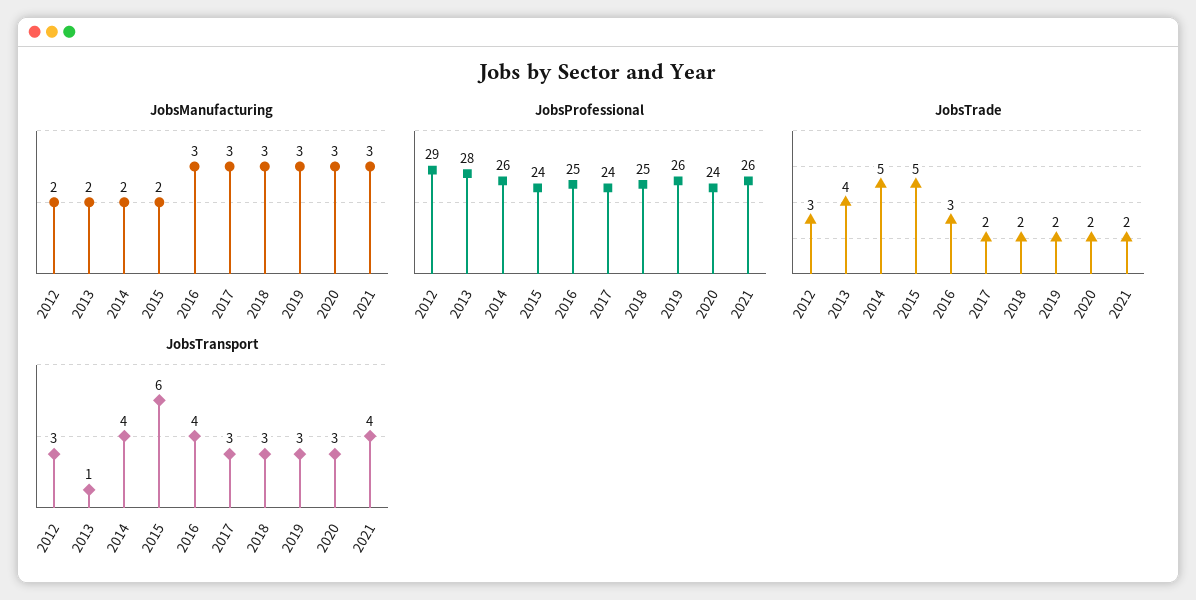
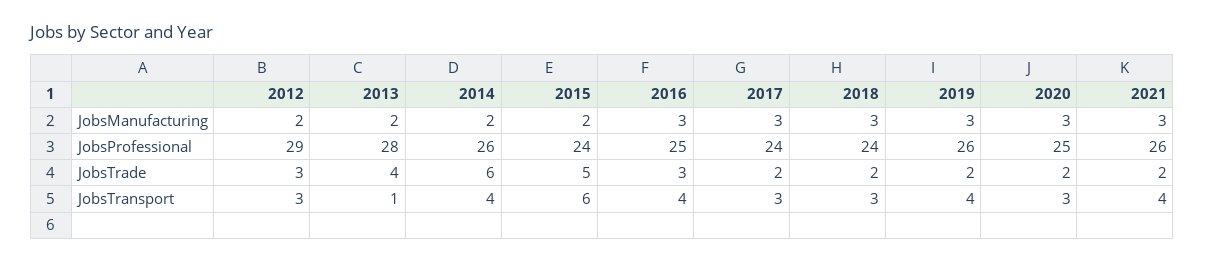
  {
    "JobsManufacturing": {
      "2012": 2,
      "2013": 2,
      "2014": 2,
      "2015": 2,
      "2016": 3,
      "2017": 3,
      "2018": 3,
      "2019": 3,
      "2020": 3,
      "2021": 3
    },
    "JobsProfessional": {
      "2012": 29,
      "2013": 28,
      "2014": 26,
      "2015": 24,
      "2016": 25,
      "2017": 24,
-     "2018": 25,
+     "2018": 24,
      "2019": 26,
-     "2020": 24,
+     "2020": 25,
      "2021": 26
    },
    "JobsTrade": {
      "2012": 3,
      "2013": 4,
-     "2014": 5,
+     "2014": 6,
      "2015": 5,
      "2016": 3,
      "2017": 2,
      "2018": 2,
      "2019": 2,
      "2020": 2,
      "2021": 2
    },
    "JobsTransport": {
      "2012": 3,
      "2013": 1,
      "2014": 4,
      "2015": 6,
      "2016": 4,
      "2017": 3,
      "2018": 3,
-     "2019": 3,
+     "2019": 4,
      "2020": 3,
      "2021": 4
    }
  }

